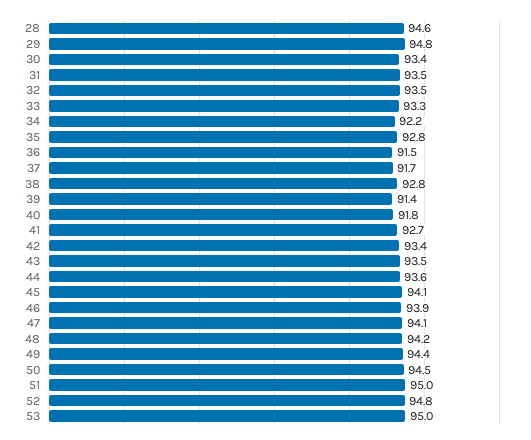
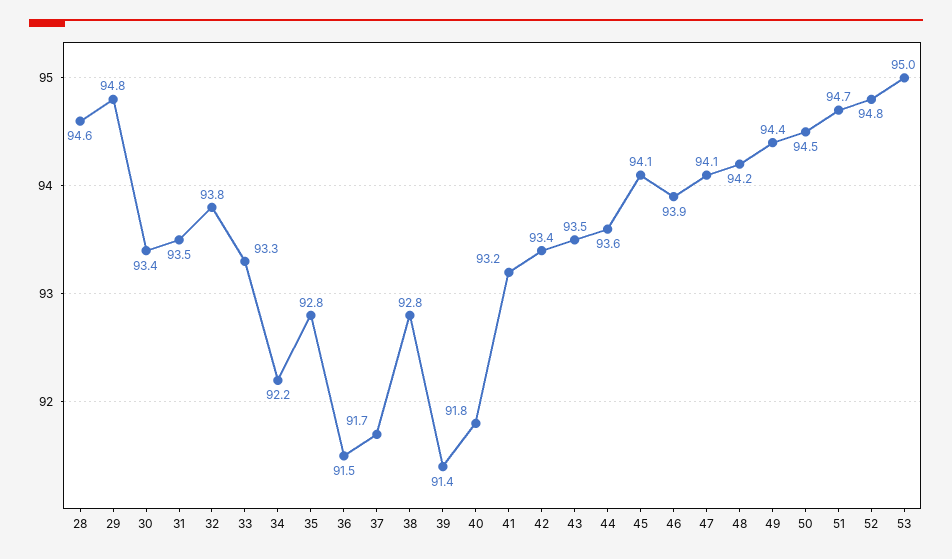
  {
    "28": 94.6,
    "29": 94.8,
    "30": 93.4,
    "31": 93.5,
-   "32": 93.5,
+   "32": 93.8,
    "33": 93.3,
    "34": 92.2,
    "35": 92.8,
    "36": 91.5,
    "37": 91.7,
    "38": 92.8,
    "39": 91.4,
    "40": 91.8,
-   "41": 92.7,
+   "41": 93.2,
    "42": 93.4,
    "43": 93.5,
    "44": 93.6,
    "45": 94.1,
    "46": 93.9,
    "47": 94.1,
    "48": 94.2,
    "49": 94.4,
    "50": 94.5,
-   "51": 95,
+   "51": 94.7,
    "52": 94.8,
    "53": 95
  }

